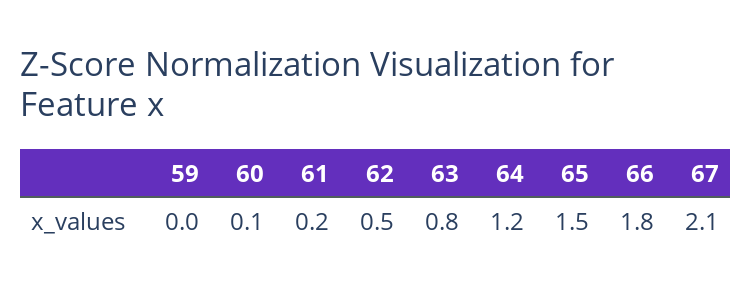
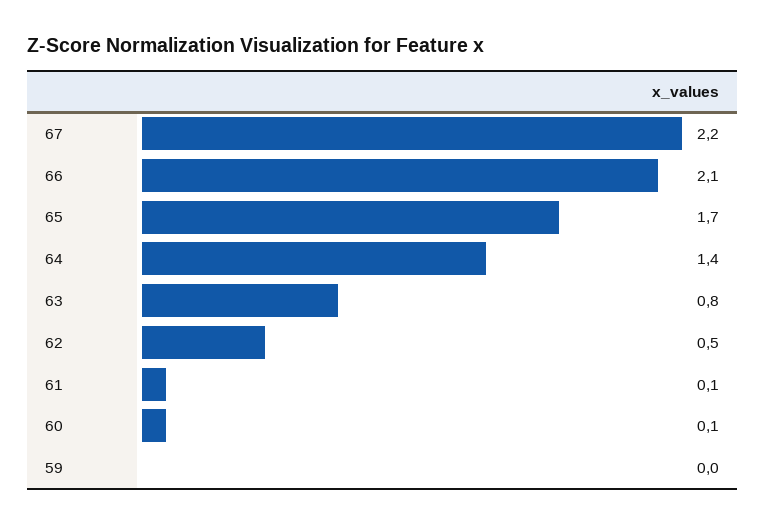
  {
    "59": 0,
    "60": 0.1,
-   "61": 0.2,
+   "61": 0.1,
    "62": 0.5,
    "63": 0.8,
-   "64": 1.2,
+   "64": 1.4,
-   "65": 1.5,
+   "65": 1.7,
-   "66": 1.8,
+   "66": 2.1,
-   "67": 2.1
+   "67": 2.2
  }

